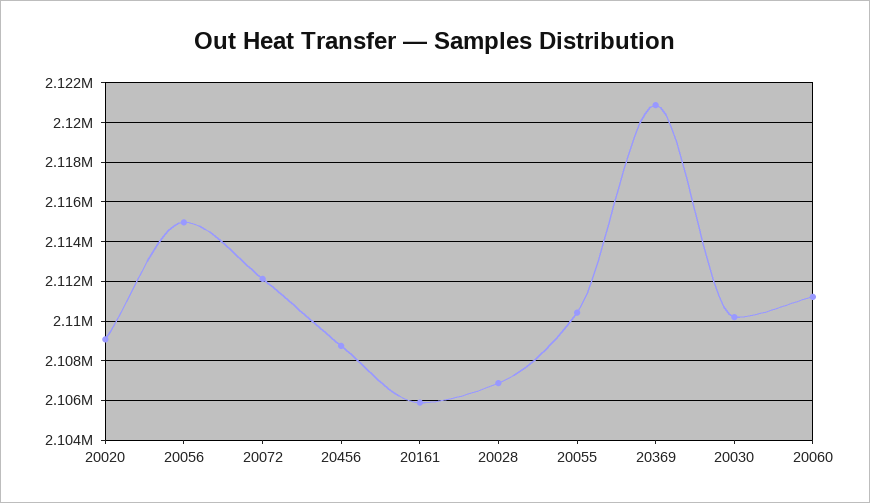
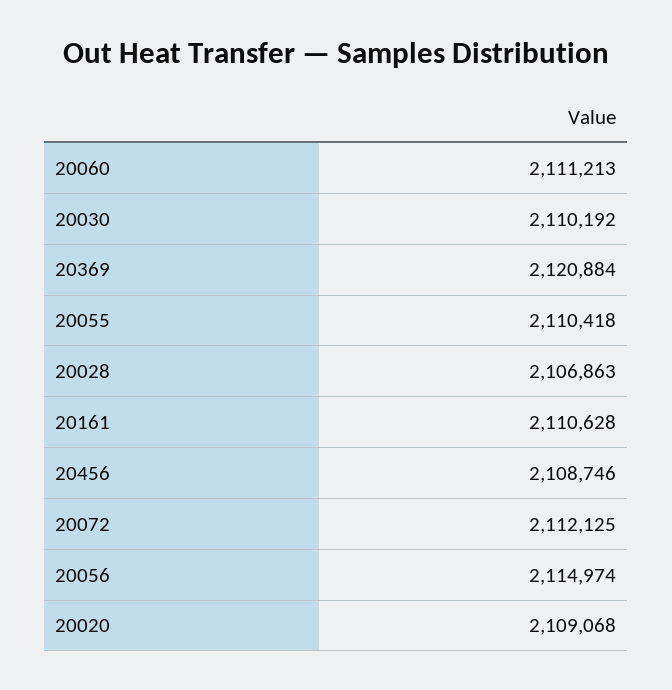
  {
    "20020": 2109068,
    "20056": 2114974,
    "20072": 2112125,
    "20456": 2108746,
-   "20161": 2106000,
+   "20161": 2110628,
    "20028": 2106863,
    "20055": 2110418,
    "20369": 2120884,
    "20030": 2110192,
    "20060": 2111213
  }

